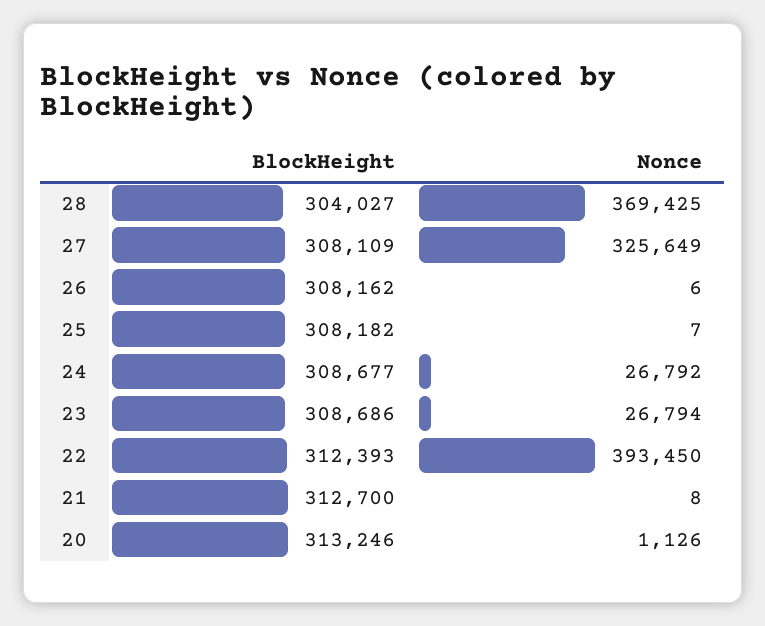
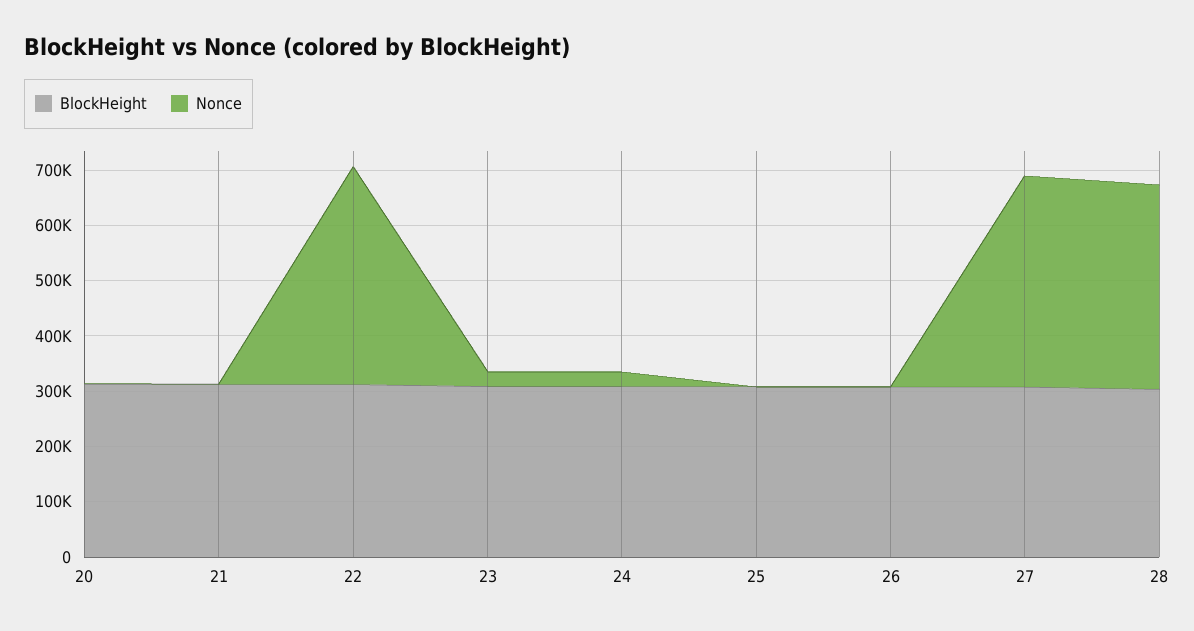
  {
    "BlockHeight": {
      "28": 304027,
      "27": 308109,
      "26": 308162,
      "25": 308182,
      "24": 308677,
      "23": 308686,
      "22": 312393,
      "21": 312700,
      "20": 313246
    },
    "Nonce": {
      "28": 369425,
-     "27": 325649,
+     "27": 380000,
      "26": 6,
      "25": 7,
      "24": 26792,
      "23": 26794,
      "22": 393450,
      "21": 8,
      "20": 1126
    }
  }

